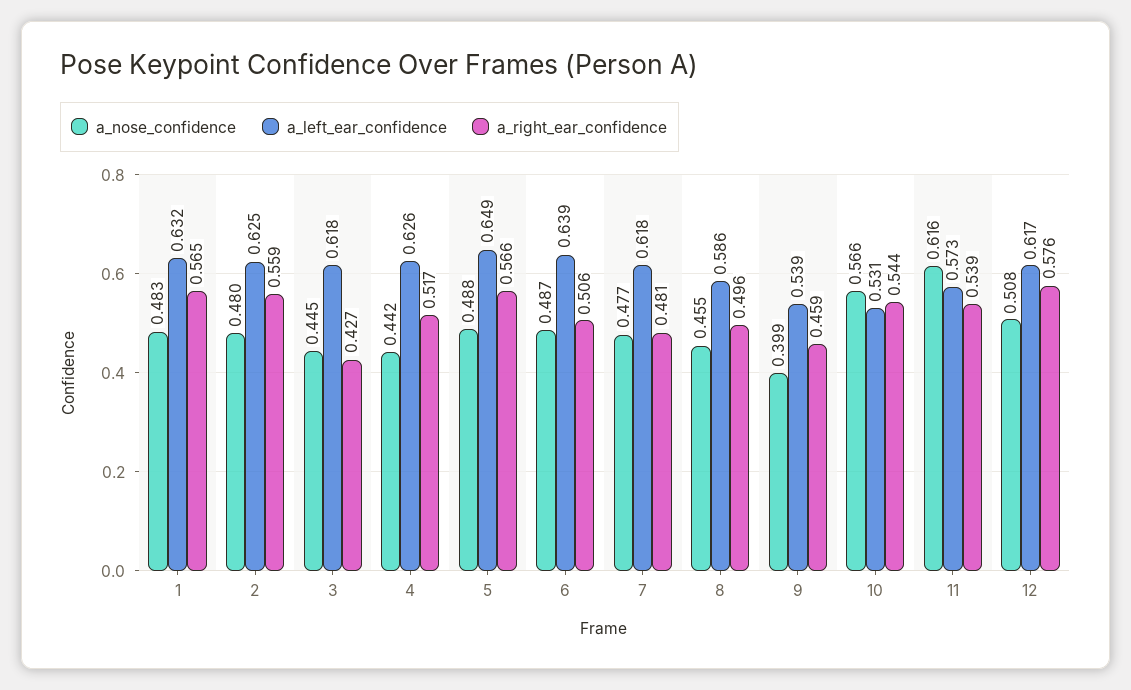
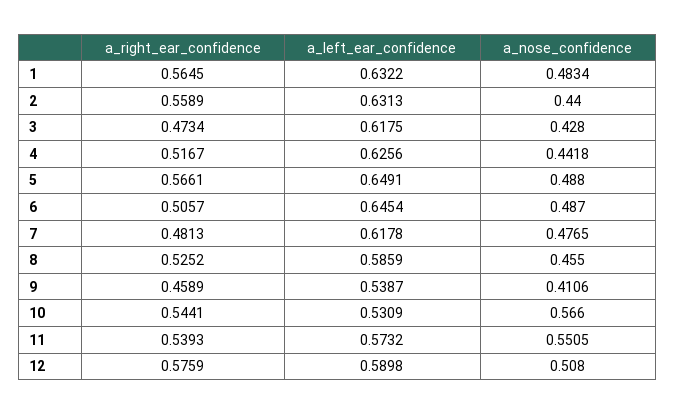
  {
    "a_nose_confidence": {
      "1": 0.4834,
-     "2": 0.48,
+     "2": 0.44,
-     "3": 0.445,
+     "3": 0.428,
      "4": 0.4418,
      "5": 0.488,
      "6": 0.487,
      "7": 0.4765,
      "8": 0.455,
-     "9": 0.399,
+     "9": 0.4106,
      "10": 0.566,
-     "11": 0.616,
+     "11": 0.5505,
      "12": 0.508
    },
    "a_left_ear_confidence": {
      "1": 0.6322,
-     "2": 0.625,
+     "2": 0.6313,
      "3": 0.6175,
      "4": 0.6256,
      "5": 0.6491,
-     "6": 0.639,
+     "6": 0.6454,
      "7": 0.6178,
      "8": 0.5859,
      "9": 0.5387,
      "10": 0.5309,
      "11": 0.5732,
-     "12": 0.617
+     "12": 0.5898
    },
    "a_right_ear_confidence": {
      "1": 0.5645,
      "2": 0.5589,
-     "3": 0.427,
+     "3": 0.4734,
      "4": 0.5167,
      "5": 0.5661,
      "6": 0.5057,
      "7": 0.4813,
-     "8": 0.496,
+     "8": 0.5252,
      "9": 0.4589,
      "10": 0.5441,
      "11": 0.5393,
      "12": 0.5759
    }
  }

